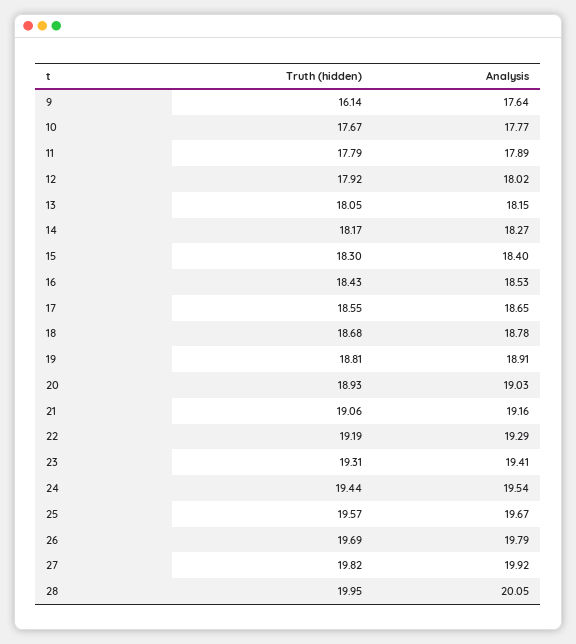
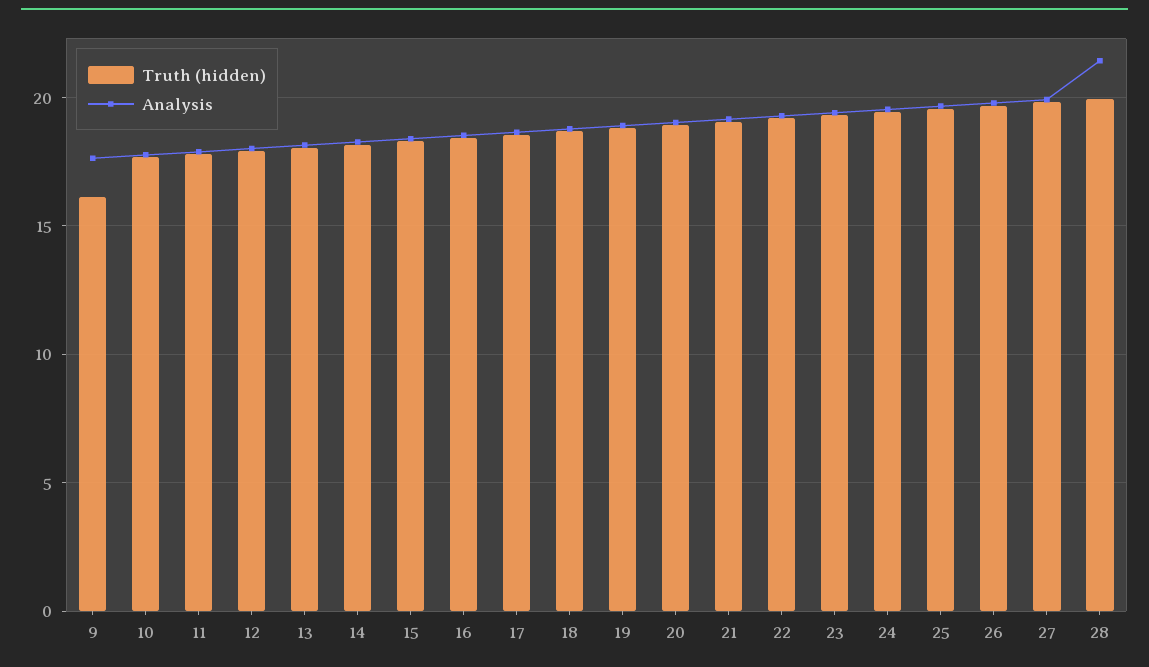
  {
    "Truth (hidden)": {
      "9": 16.14,
      "10": 17.67,
      "11": 17.79,
      "12": 17.92,
      "13": 18.05,
      "14": 18.17,
      "15": 18.3,
      "16": 18.43,
      "17": 18.55,
      "18": 18.68,
      "19": 18.81,
      "20": 18.93,
      "21": 19.06,
      "22": 19.19,
      "23": 19.31,
      "24": 19.44,
      "25": 19.57,
      "26": 19.69,
      "27": 19.82,
      "28": 19.95
    },
    "Analysis": {
      "9": 17.64,
      "10": 17.77,
      "11": 17.89,
      "12": 18.02,
      "13": 18.15,
      "14": 18.27,
      "15": 18.4,
      "16": 18.53,
      "17": 18.65,
      "18": 18.78,
      "19": 18.91,
      "20": 19.03,
      "21": 19.16,
      "22": 19.29,
      "23": 19.41,
      "24": 19.54,
      "25": 19.67,
      "26": 19.79,
      "27": 19.92,
-     "28": 20.05
+     "28": 21.5
    }
  }

